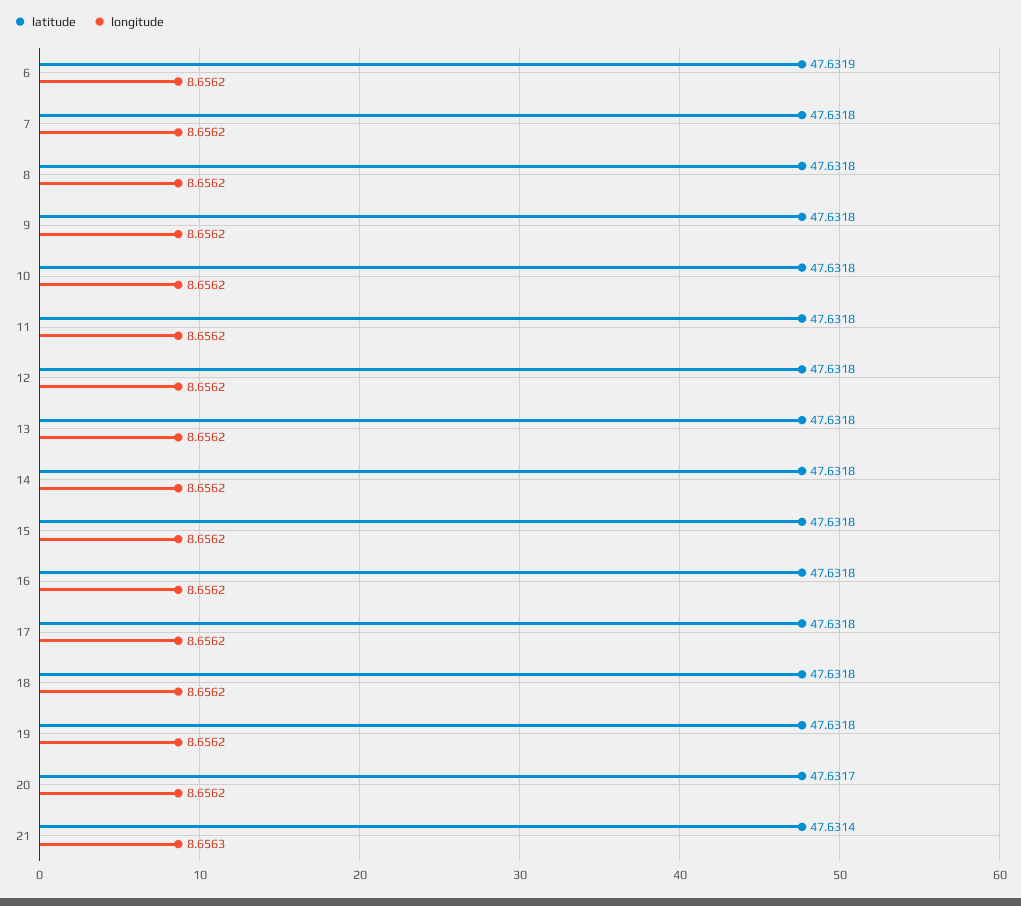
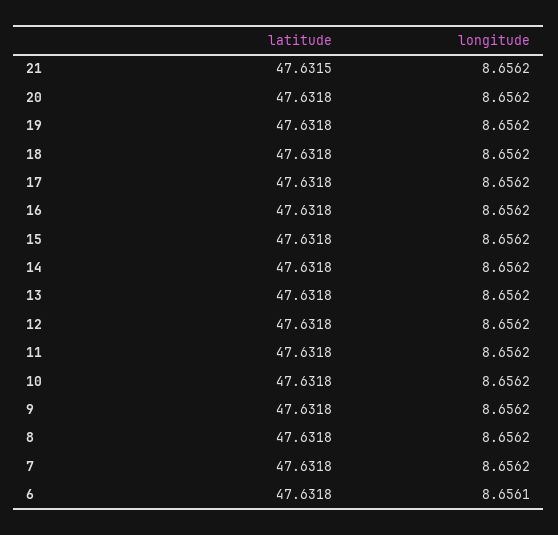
  {
    "latitude": {
-     "6": 47.6319,
+     "6": 47.6318,
      "7": 47.6318,
      "8": 47.6318,
      "9": 47.6318,
      "10": 47.6318,
      "11": 47.6318,
      "12": 47.6318,
      "13": 47.6318,
      "14": 47.6318,
      "15": 47.6318,
      "16": 47.6318,
      "17": 47.6318,
      "18": 47.6318,
      "19": 47.6318,
-     "20": 47.6317,
+     "20": 47.6318,
-     "21": 47.6314
+     "21": 47.6315
    },
    "longitude": {
-     "6": 8.6562,
+     "6": 8.6561,
      "7": 8.6562,
      "8": 8.6562,
      "9": 8.6562,
      "10": 8.6562,
      "11": 8.6562,
      "12": 8.6562,
      "13": 8.6562,
      "14": 8.6562,
      "15": 8.6562,
      "16": 8.6562,
      "17": 8.6562,
      "18": 8.6562,
      "19": 8.6562,
      "20": 8.6562,
-     "21": 8.6563
+     "21": 8.6562
    }
  }

